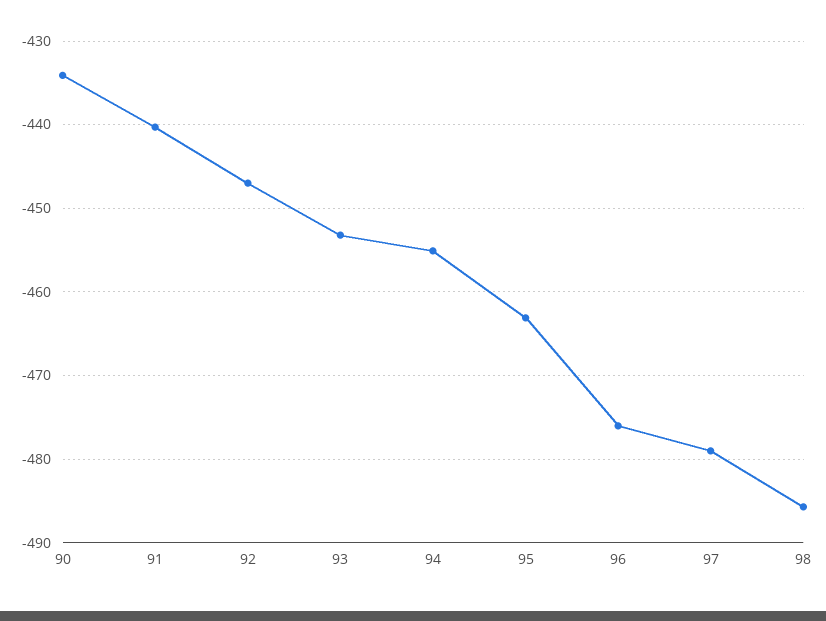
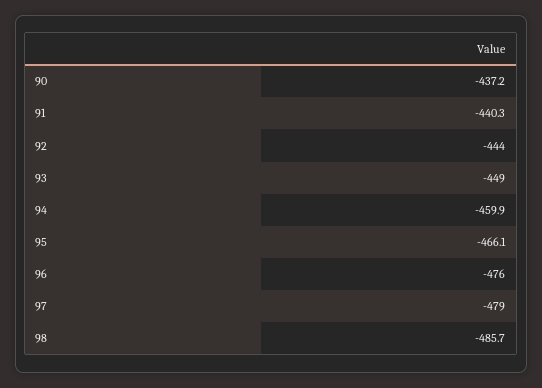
  {
-   "90": -434,
+   "90": -437.2,
    "91": -440.3,
-   "92": -447,
+   "92": -444,
-   "93": -453,
+   "93": -449,
-   "94": -455,
+   "94": -459.9,
-   "95": -463,
+   "95": -466.1,
    "96": -476,
    "97": -479,
    "98": -485.7
  }

